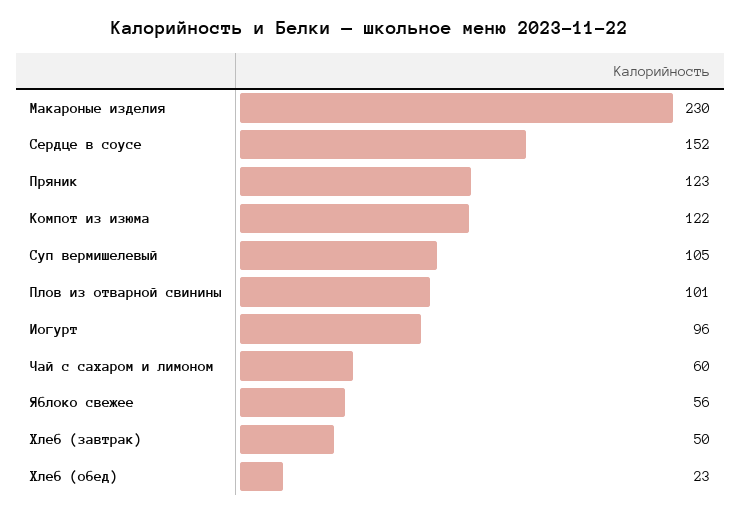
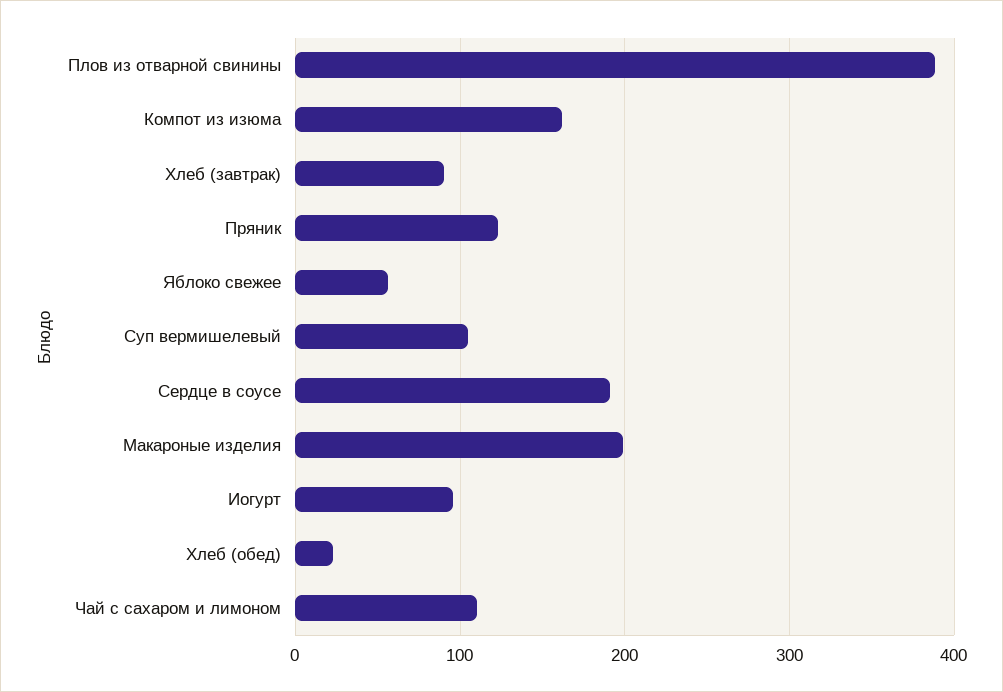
  {
-   "Макароные изделия": 230,
+   "Макароные изделия": 200,
-   "Сердце в соусе": 152,
+   "Сердце в соусе": 190,
    "Пряник": 123,
-   "Компот из изюма": 122,
+   "Компот из изюма": 160,
    "Суп вермишелевый": 105,
-   "Плов из отварной свинины": 101,
+   "Плов из отварной свинины": 390,
    "Иогурт": 96,
-   "Чай с сахаром и лимоном": 60,
+   "Чай с сахаром и лимоном": 110,
    "Яблоко свежее": 56,
-   "Хлеб (завтрак)": 50,
+   "Хлеб (завтрак)": 90,
    "Хлеб (обед)": 23
  }

